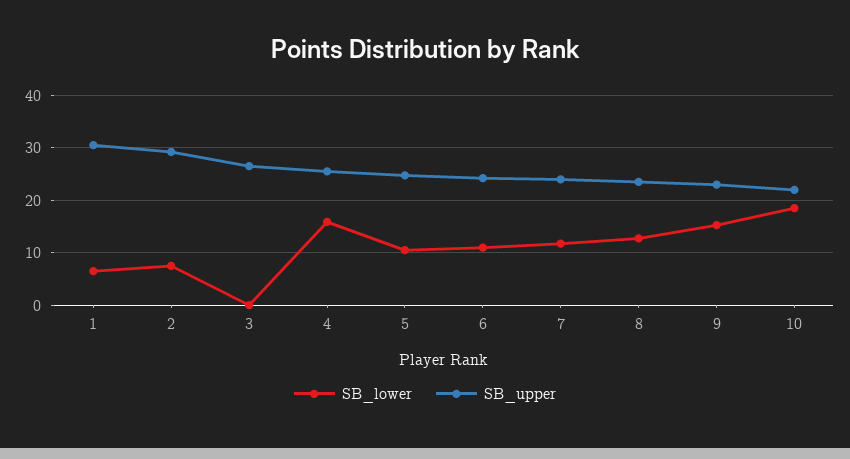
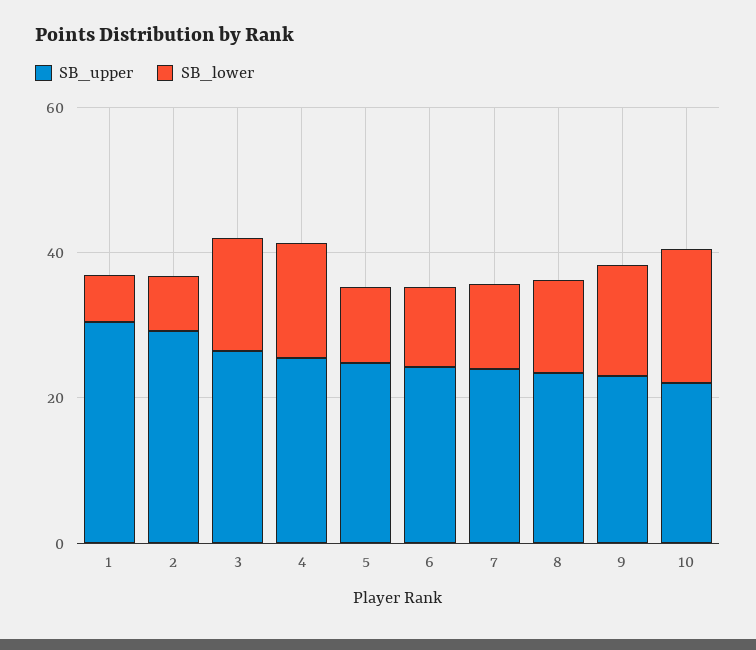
  {
    "SB_lower": {
      "1": 6,
      "2": 8,
-     "3": 0,
+     "3": 15,
      "4": 16,
      "5": 10,
      "6": 12,
      "7": 12,
      "8": 12,
      "9": 16,
      "10": 18
    },
    "SB_upper": {
      "1": 30,
      "2": 30,
      "3": 26,
      "4": 26,
      "5": 24,
      "6": 24,
      "7": 24,
      "8": 24,
      "9": 24,
      "10": 22
    }
  }

